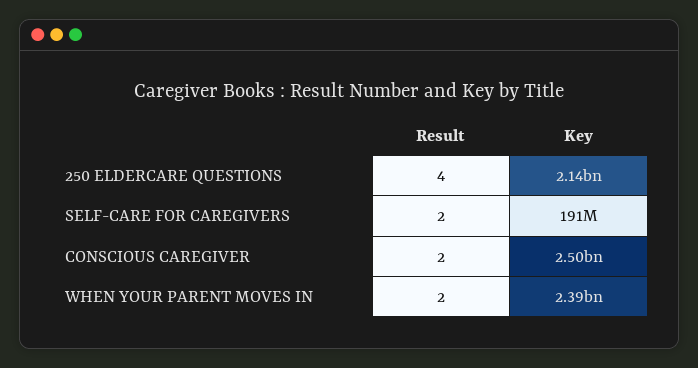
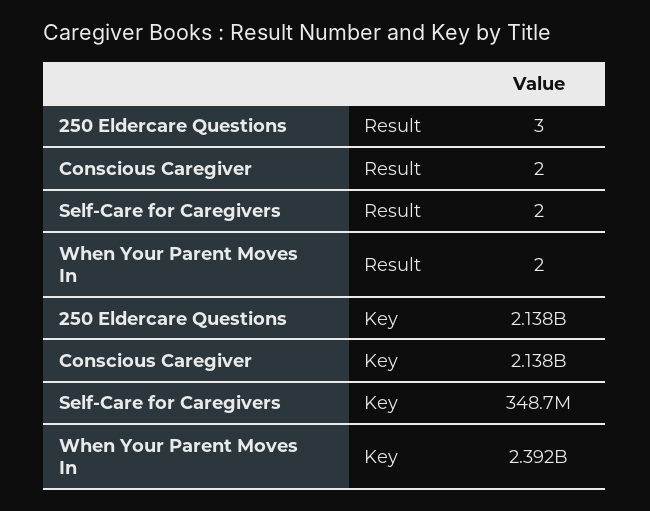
  {
    "Result": {
-     "250 ELDERCARE QUESTIONS": 4,
+     "250 ELDERCARE QUESTIONS": 3,
      "SELF-CARE FOR CAREGIVERS": 2,
      "CONSCIOUS CAREGIVER": 2,
      "WHEN YOUR PARENT MOVES IN": 2
    },
    "Key": {
      "250 ELDERCARE QUESTIONS": 2138000000,
-     "SELF-CARE FOR CAREGIVERS": 191000000,
+     "SELF-CARE FOR CAREGIVERS": 348700000,
-     "CONSCIOUS CAREGIVER": 2500000000,
+     "CONSCIOUS CAREGIVER": 2138000000,
      "WHEN YOUR PARENT MOVES IN": 2392000000
    }
  }

